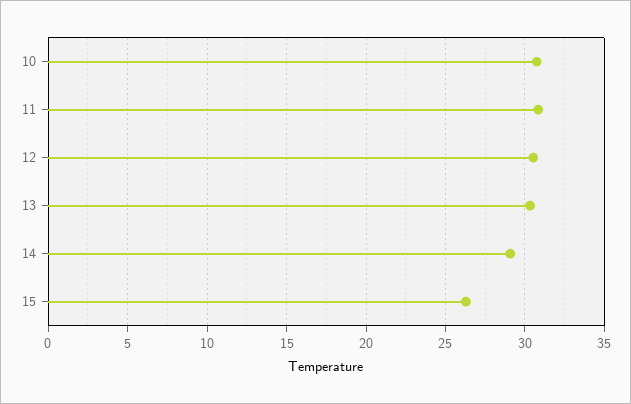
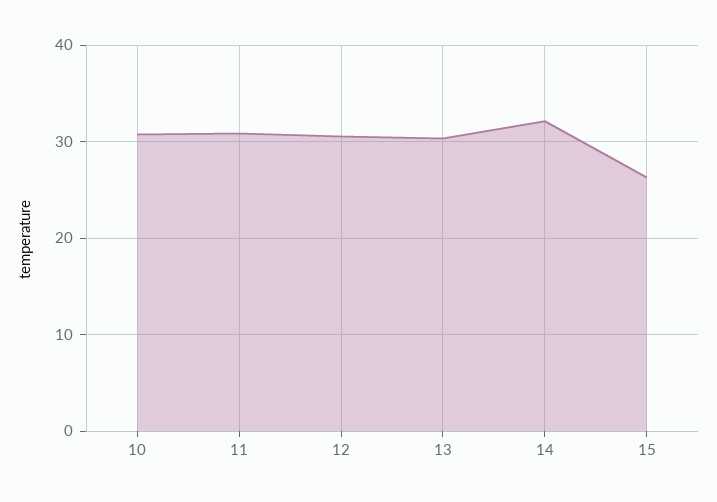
  {
    "10": 31,
    "11": 31,
    "12": 30.5,
    "13": 30.5,
-   "14": 29,
+   "14": 32,
    "15": 26.5
  }

